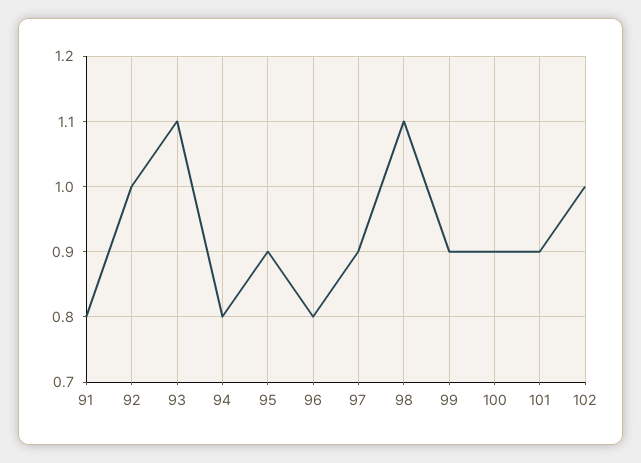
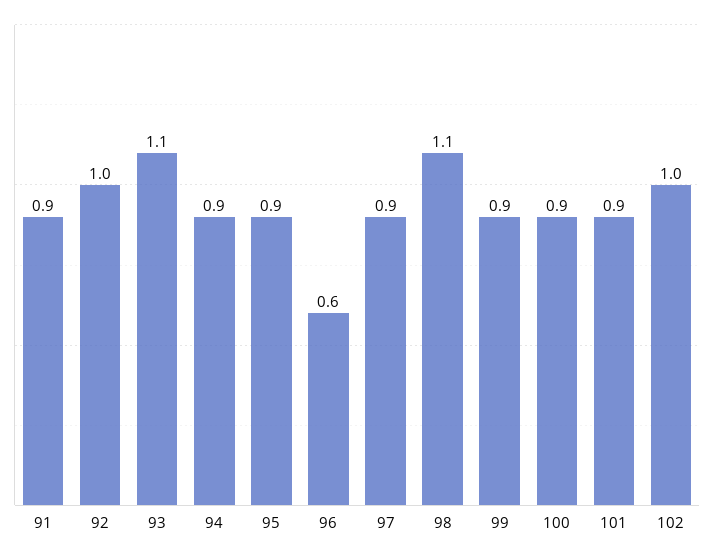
  {
-   "91": 0.8,
+   "91": 0.9,
    "92": 1,
    "93": 1.1,
-   "94": 0.8,
+   "94": 0.9,
    "95": 0.9,
-   "96": 0.8,
+   "96": 0.6,
    "97": 0.9,
    "98": 1.1,
    "99": 0.9,
    "100": 0.9,
    "101": 0.9,
    "102": 1
  }

